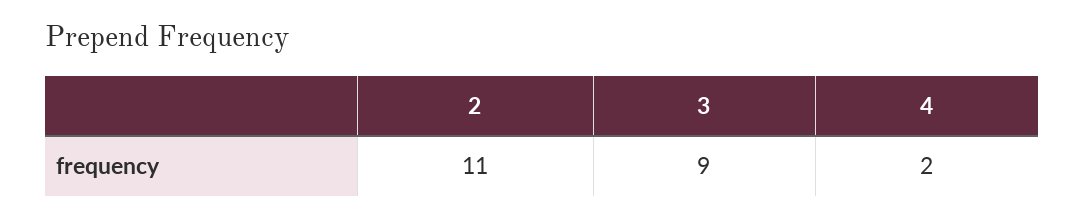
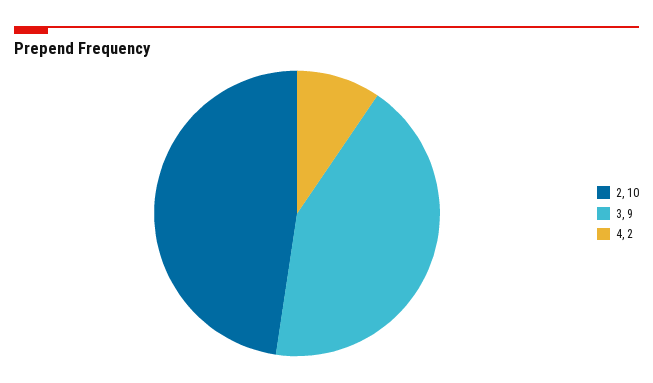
  {
-   "2": 11,
+   "2": 10,
    "3": 9,
    "4": 2
  }

